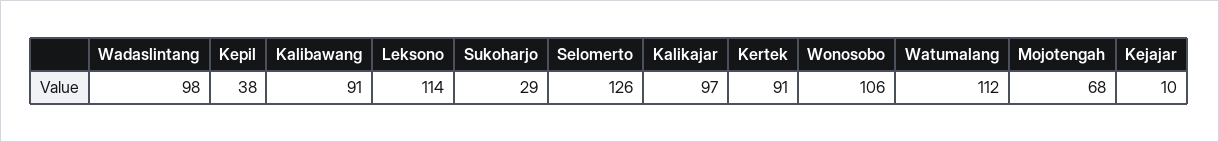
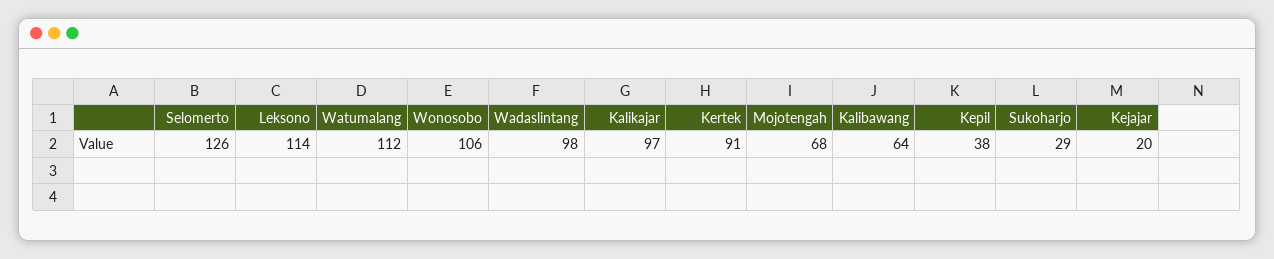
  {
    "Wadaslintang": 98,
    "Kepil": 38,
-   "Kalibawang": 91,
+   "Kalibawang": 64,
    "Leksono": 114,
    "Sukoharjo": 29,
    "Selomerto": 126,
    "Kalikajar": 97,
    "Kertek": 91,
    "Wonosobo": 106,
    "Watumalang": 112,
    "Mojotengah": 68,
-   "Kejajar": 10
+   "Kejajar": 20
  }

